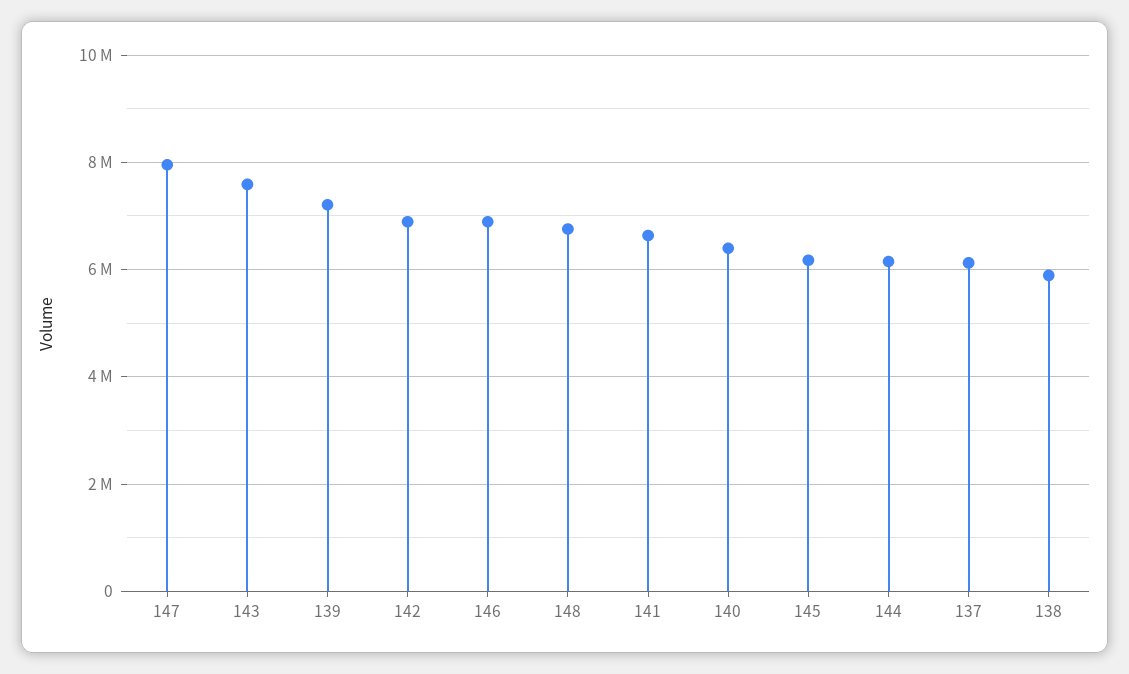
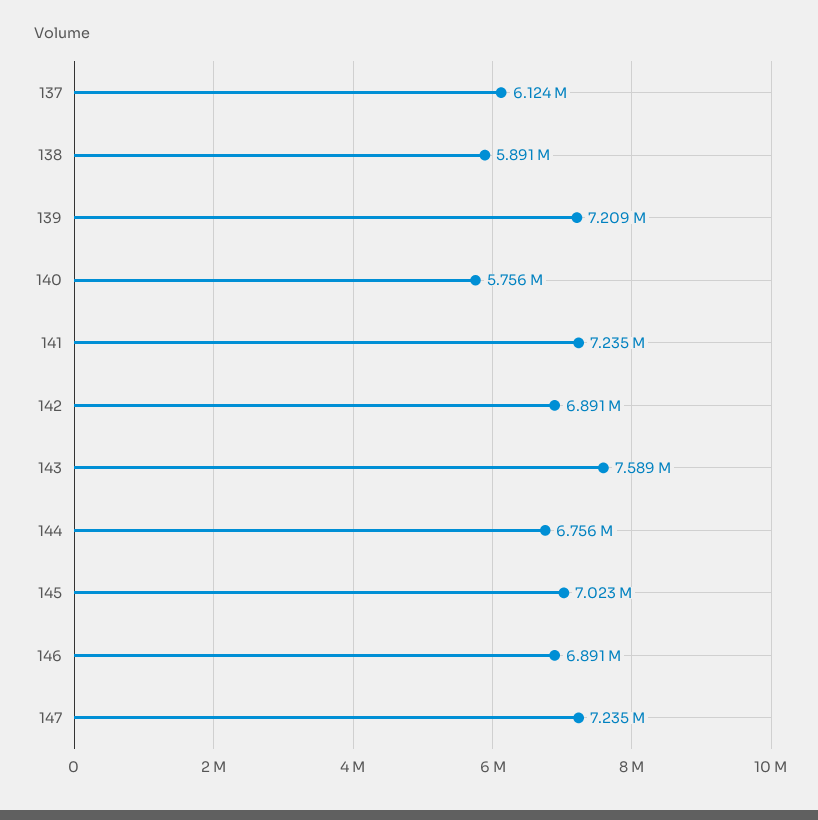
  {
-   "147": 8000000,
+   "147": 7235000,
    "143": 7589000,
    "139": 7209000,
    "142": 6891000,
    "146": 6891000,
-   "148": 6800000,
-   "141": 6600000,
+   "141": 7235000,
-   "140": 6400000,
+   "140": 5756000,
-   "145": 6200000,
+   "145": 7023000,
-   "144": 6200000,
+   "144": 6756000,
    "137": 6124000,
    "138": 5891000
  }

